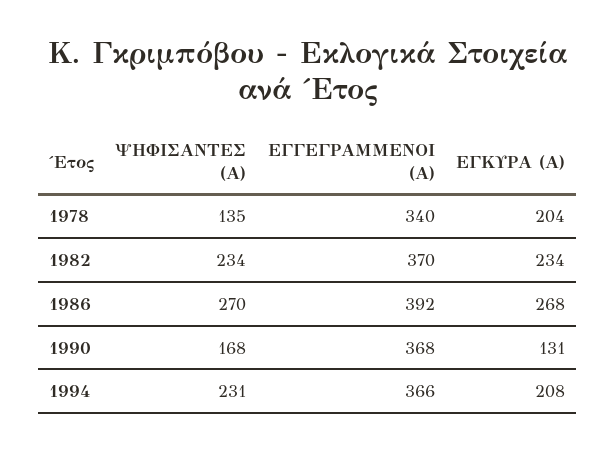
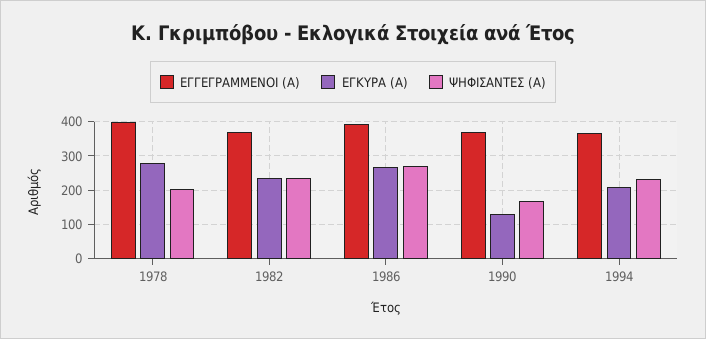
  {
    "ΨΗΦΙΣΑΝΤΕΣ (Α)": {
-     "1978": 135,
+     "1978": 200,
      "1982": 234,
      "1986": 270,
      "1990": 168,
      "1994": 231
    },
    "ΕΓΓΕΓΡΑΜΜΕΝΟΙ (Α)": {
-     "1978": 340,
+     "1978": 400,
      "1982": 370,
      "1986": 392,
      "1990": 368,
      "1994": 366
    },
    "ΕΓΚΥΡΑ (Α)": {
-     "1978": 204,
+     "1978": 280,
      "1982": 234,
      "1986": 268,
      "1990": 131,
      "1994": 208
    }
  }

